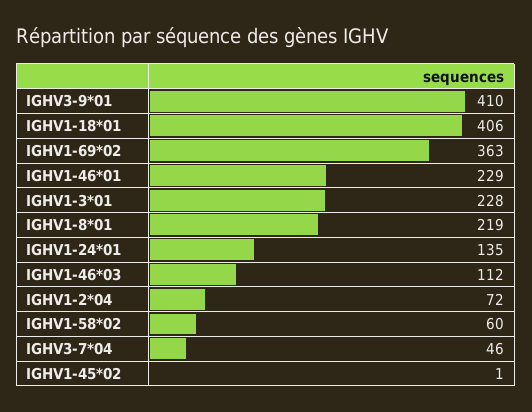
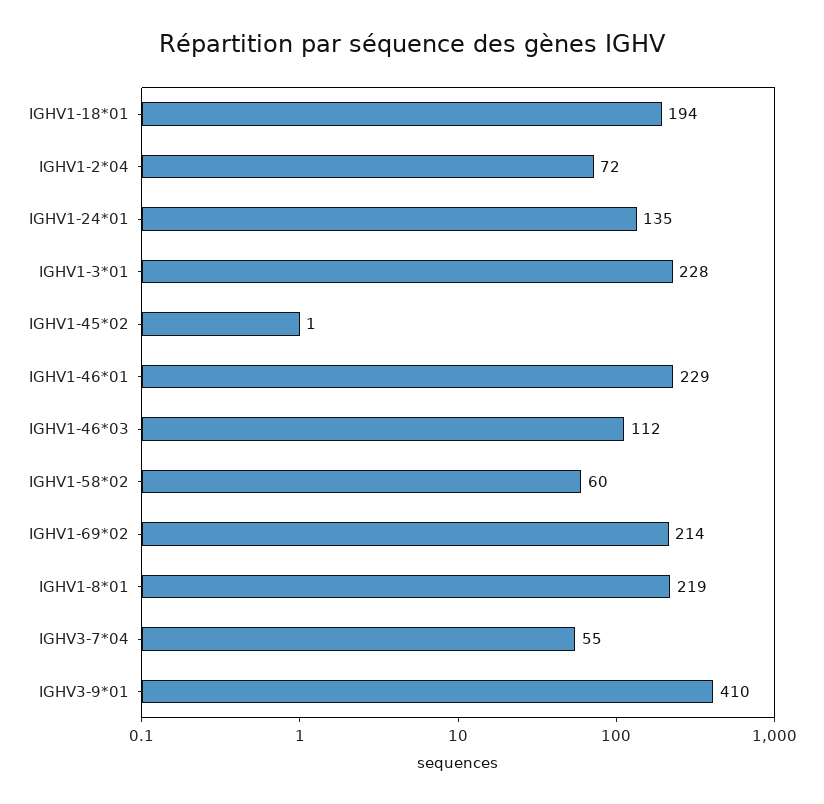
  {
    "IGHV3-9*01": 410,
-   "IGHV1-18*01": 406,
+   "IGHV1-18*01": 194,
-   "IGHV1-69*02": 363,
+   "IGHV1-69*02": 214,
    "IGHV1-46*01": 229,
    "IGHV1-3*01": 228,
    "IGHV1-8*01": 219,
    "IGHV1-24*01": 135,
    "IGHV1-46*03": 112,
    "IGHV1-2*04": 72,
    "IGHV1-58*02": 60,
-   "IGHV3-7*04": 46,
+   "IGHV3-7*04": 55,
    "IGHV1-45*02": 1
  }

